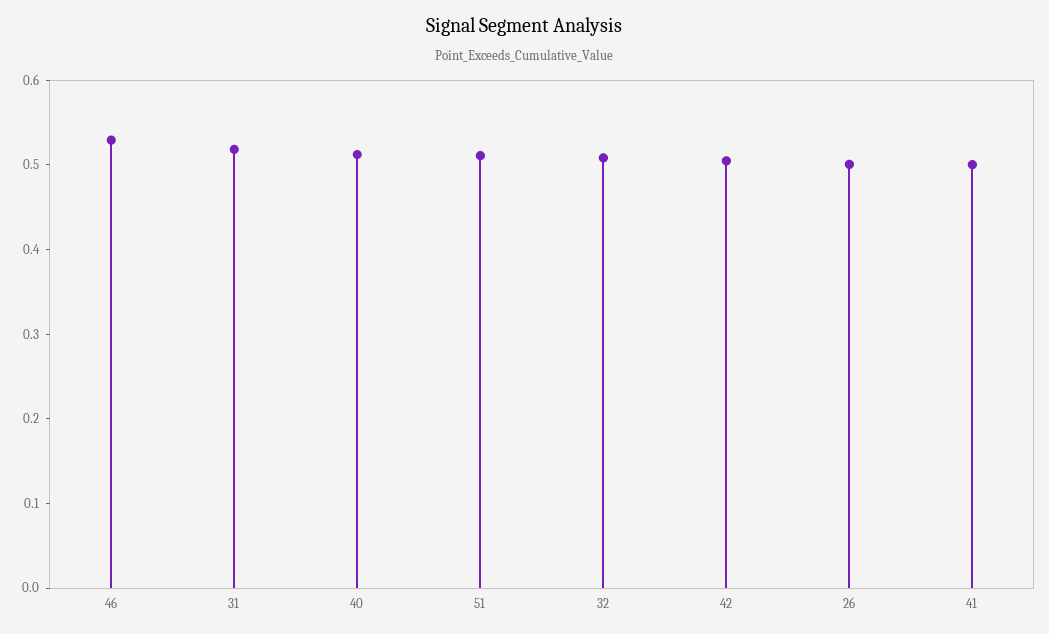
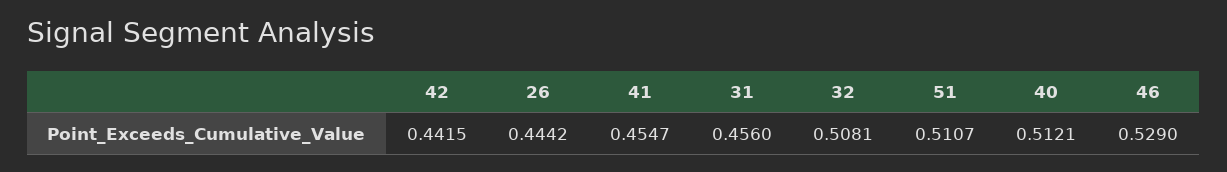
  {
    "46": 0.529,
-   "31": 0.52,
+   "31": 0.456,
    "40": 0.5121,
    "51": 0.5107,
    "32": 0.5081,
-   "42": 0.5,
+   "42": 0.4415,
-   "26": 0.5,
+   "26": 0.4442,
-   "41": 0.5
+   "41": 0.4547
  }

